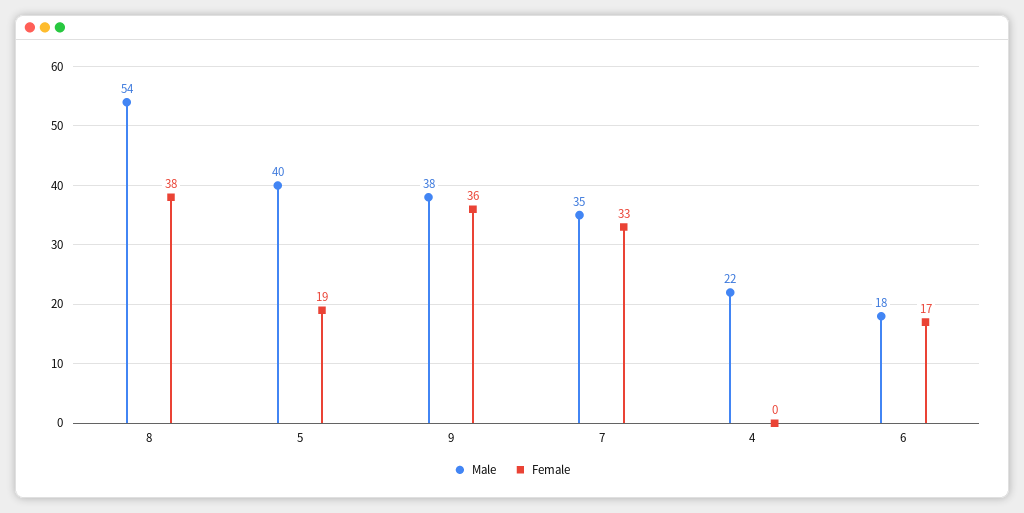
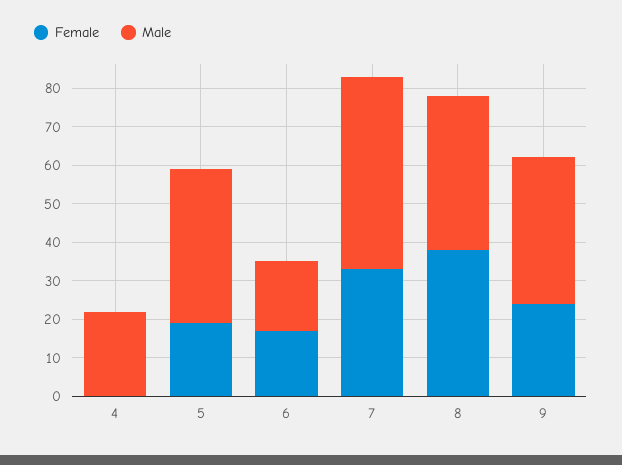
  {
    "Male": {
-     "8": 54,
+     "8": 40,
      "5": 40,
      "9": 38,
-     "7": 35,
+     "7": 50,
      "4": 22,
      "6": 18
    },
    "Female": {
      "8": 38,
      "5": 19,
-     "9": 36,
+     "9": 25,
      "7": 33,
      "4": 0,
      "6": 17
    }
  }

